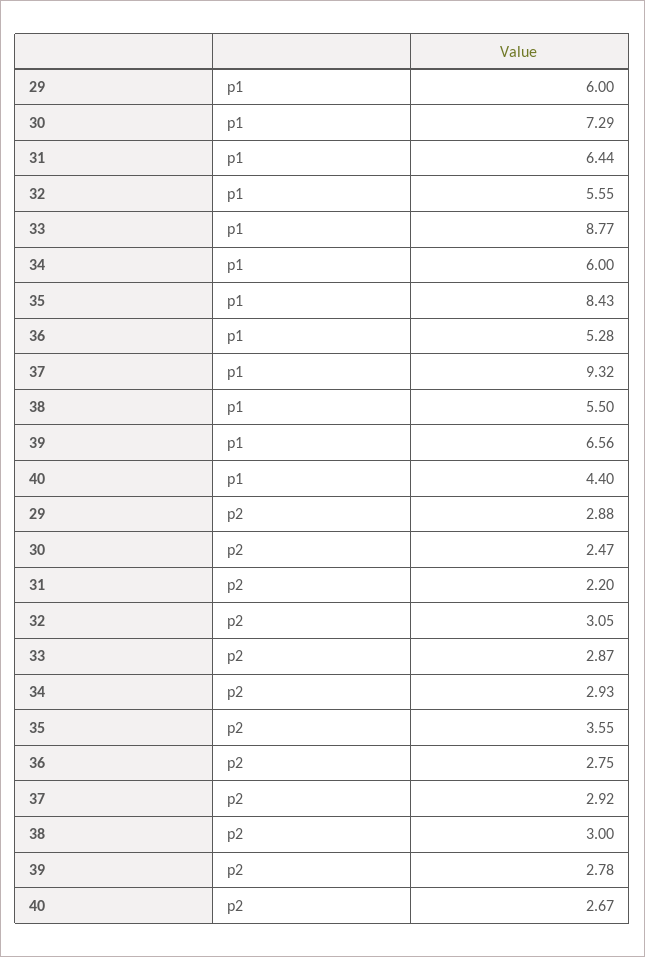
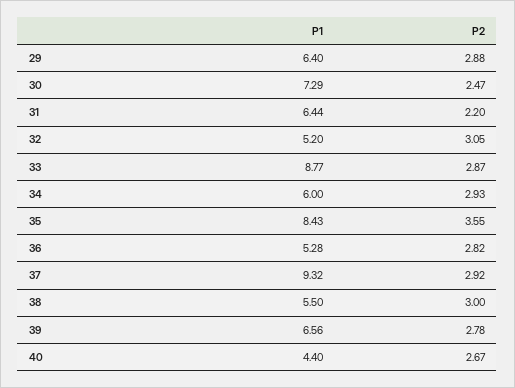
  {
    "29": {
-     "p1": 6,
+     "p1": 6.4,
      "p2": 2.88
    },
    "30": {
      "p1": 7.29,
      "p2": 2.47
    },
    "31": {
      "p1": 6.44,
      "p2": 2.2
    },
    "32": {
-     "p1": 5.55,
+     "p1": 5.2,
      "p2": 3.05
    },
    "33": {
      "p1": 8.77,
      "p2": 2.87
    },
    "34": {
      "p1": 6,
      "p2": 2.93
    },
    "35": {
      "p1": 8.43,
      "p2": 3.55
    },
    "36": {
      "p1": 5.28,
-     "p2": 2.75
+     "p2": 2.82
    },
    "37": {
      "p1": 9.32,
      "p2": 2.92
    },
    "38": {
      "p1": 5.5,
      "p2": 3
    },
    "39": {
      "p1": 6.56,
      "p2": 2.78
    },
    "40": {
      "p1": 4.4,
      "p2": 2.67
    }
  }

